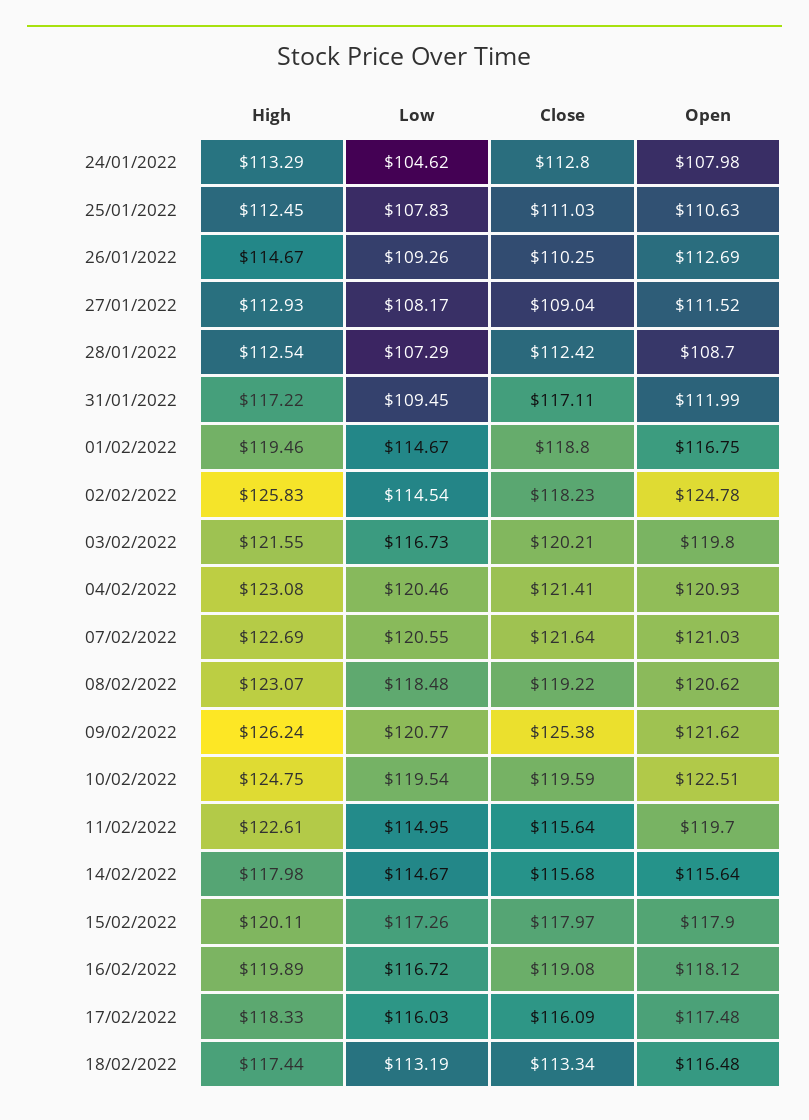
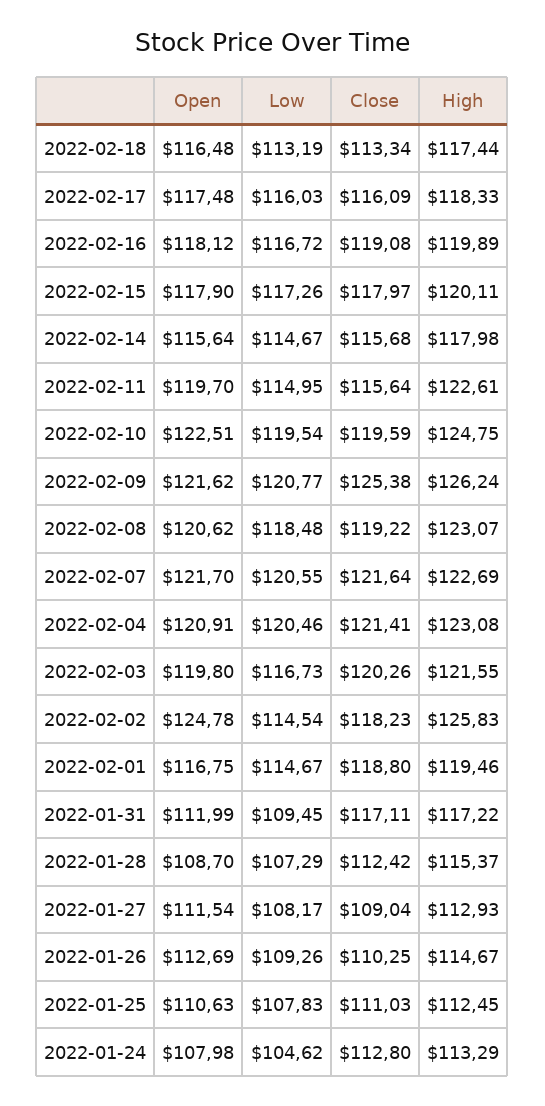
  {
    "High": {
      "24/01/2022": 113.29,
      "25/01/2022": 112.45,
      "26/01/2022": 114.67,
      "27/01/2022": 112.93,
-     "28/01/2022": 112.54,
+     "28/01/2022": 115.37,
      "31/01/2022": 117.22,
      "01/02/2022": 119.46,
      "02/02/2022": 125.83,
      "03/02/2022": 121.55,
      "04/02/2022": 123.08,
      "07/02/2022": 122.69,
      "08/02/2022": 123.07,
      "09/02/2022": 126.24,
      "10/02/2022": 124.75,
      "11/02/2022": 122.61,
      "14/02/2022": 117.98,
      "15/02/2022": 120.11,
      "16/02/2022": 119.89,
      "17/02/2022": 118.33,
      "18/02/2022": 117.44
    },
    "Low": {
      "24/01/2022": 104.62,
      "25/01/2022": 107.83,
      "26/01/2022": 109.26,
      "27/01/2022": 108.17,
      "28/01/2022": 107.29,
      "31/01/2022": 109.45,
      "01/02/2022": 114.67,
      "02/02/2022": 114.54,
      "03/02/2022": 116.73,
      "04/02/2022": 120.46,
      "07/02/2022": 120.55,
      "08/02/2022": 118.48,
      "09/02/2022": 120.77,
      "10/02/2022": 119.54,
      "11/02/2022": 114.95,
      "14/02/2022": 114.67,
      "15/02/2022": 117.26,
      "16/02/2022": 116.72,
      "17/02/2022": 116.03,
      "18/02/2022": 113.19
    },
    "Close": {
      "24/01/2022": 112.8,
      "25/01/2022": 111.03,
      "26/01/2022": 110.25,
      "27/01/2022": 109.04,
      "28/01/2022": 112.42,
      "31/01/2022": 117.11,
      "01/02/2022": 118.8,
      "02/02/2022": 118.23,
-     "03/02/2022": 120.21,
+     "03/02/2022": 120.26,
      "04/02/2022": 121.41,
      "07/02/2022": 121.64,
      "08/02/2022": 119.22,
      "09/02/2022": 125.38,
      "10/02/2022": 119.59,
      "11/02/2022": 115.64,
      "14/02/2022": 115.68,
      "15/02/2022": 117.97,
      "16/02/2022": 119.08,
      "17/02/2022": 116.09,
      "18/02/2022": 113.34
    },
    "Open": {
      "24/01/2022": 107.98,
      "25/01/2022": 110.63,
      "26/01/2022": 112.69,
-     "27/01/2022": 111.52,
+     "27/01/2022": 111.54,
      "28/01/2022": 108.7,
      "31/01/2022": 111.99,
      "01/02/2022": 116.75,
      "02/02/2022": 124.78,
      "03/02/2022": 119.8,
-     "04/02/2022": 120.93,
+     "04/02/2022": 120.91,
-     "07/02/2022": 121.03,
+     "07/02/2022": 121.7,
      "08/02/2022": 120.62,
      "09/02/2022": 121.62,
      "10/02/2022": 122.51,
      "11/02/2022": 119.7,
      "14/02/2022": 115.64,
      "15/02/2022": 117.9,
      "16/02/2022": 118.12,
      "17/02/2022": 117.48,
      "18/02/2022": 116.48
    }
  }

